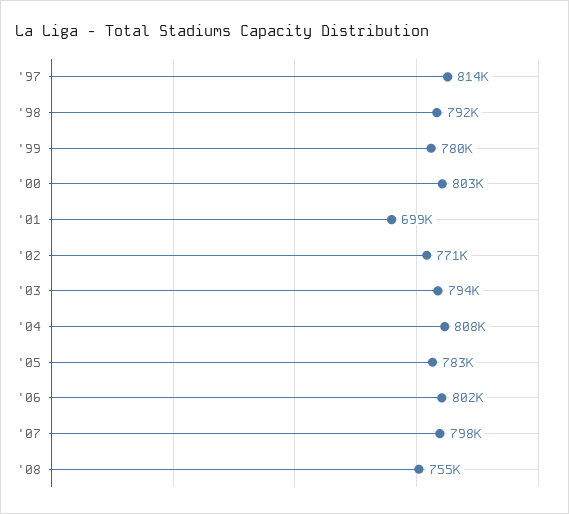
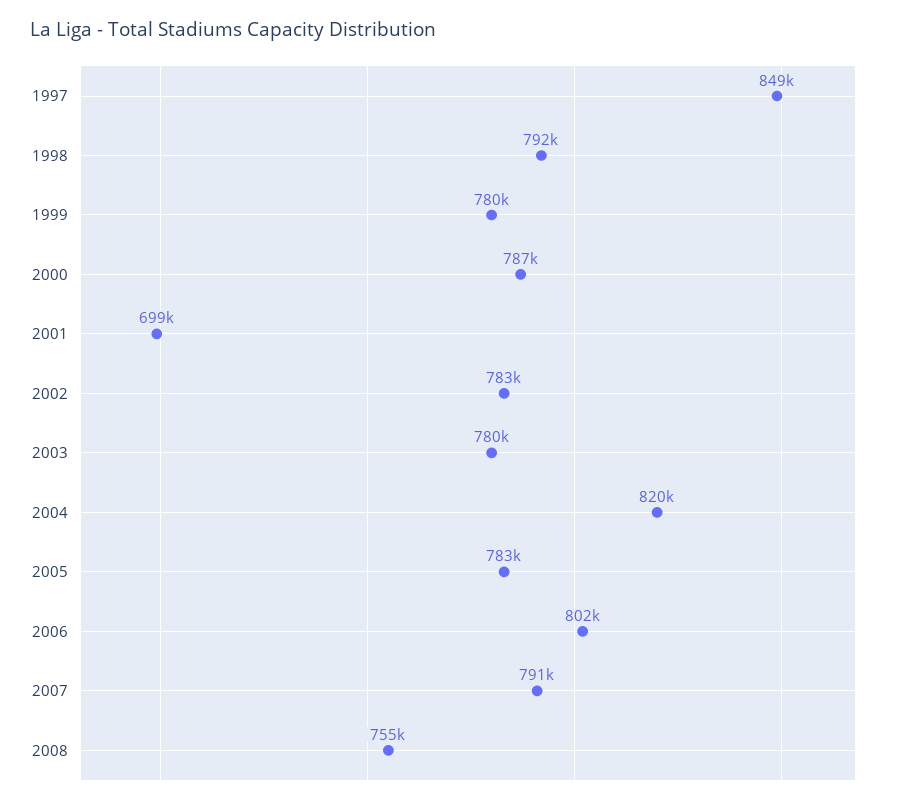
  {
-   "'97": 814000,
+   "'97": 849000,
    "'98": 792000,
    "'99": 780000,
-   "'00": 803000,
+   "'00": 787000,
    "'01": 699000,
-   "'02": 771000,
+   "'02": 783000,
-   "'03": 794000,
+   "'03": 780000,
-   "'04": 808000,
+   "'04": 820000,
    "'05": 783000,
    "'06": 802000,
-   "'07": 798000,
+   "'07": 791000,
    "'08": 755000
  }

